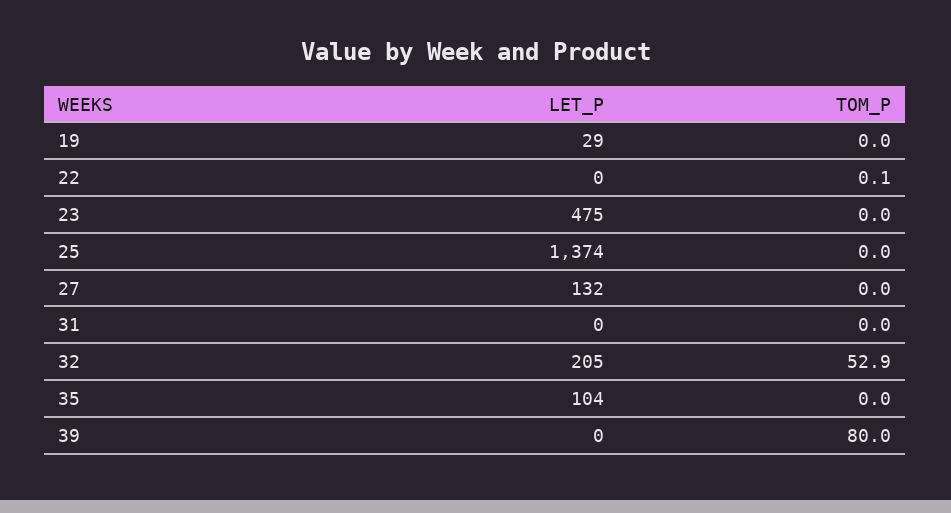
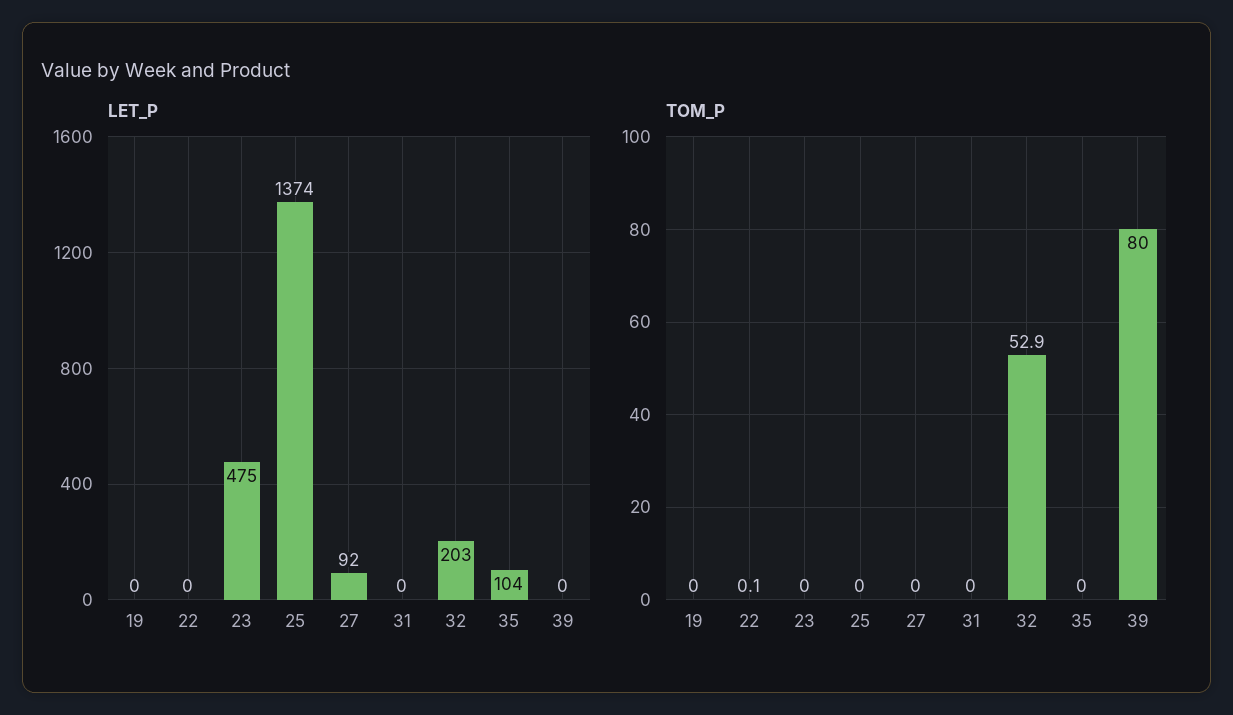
  {
    "LET_P": {
-     "19": 29,
+     "19": 0,
      "22": 0,
      "23": 475,
      "25": 1374,
-     "27": 132,
+     "27": 92,
      "31": 0,
-     "32": 205,
+     "32": 203,
      "35": 104,
      "39": 0
    },
    "TOM_P": {
      "19": 0,
      "22": 0.1,
      "23": 0,
      "25": 0,
      "27": 0,
      "31": 0,
      "32": 52.9,
      "35": 0,
      "39": 80
    }
  }

